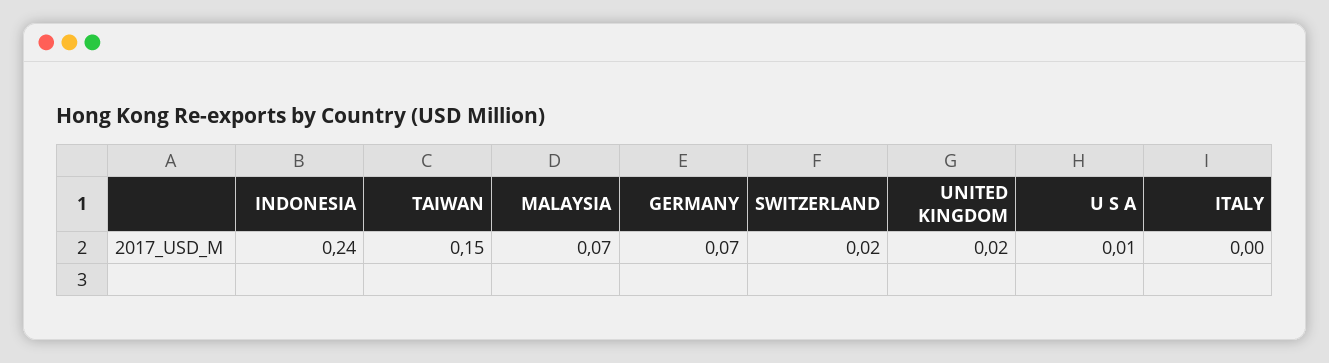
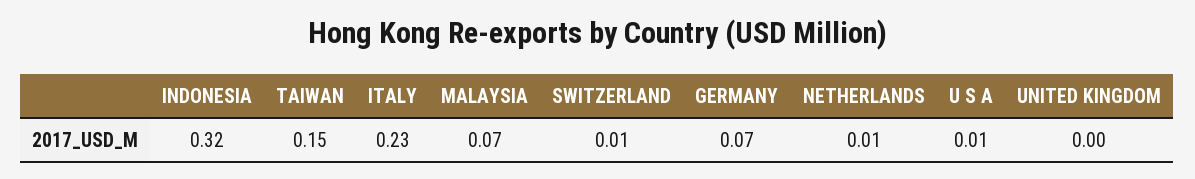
  {
-   "INDONESIA": 0.24,
+   "INDONESIA": 0.32,
    "TAIWAN": 0.15,
    "MALAYSIA": 0.07,
    "GERMANY": 0.07,
-   "SWITZERLAND": 0.02,
+   "SWITZERLAND": 0.01,
-   "UNITED KINGDOM": 0.02,
+   "UNITED KINGDOM": 0,
    "U S A": 0.01,
-   "ITALY": 0
+   "ITALY": 0.23,
+   "NETHERLANDS": 0.01
  }

